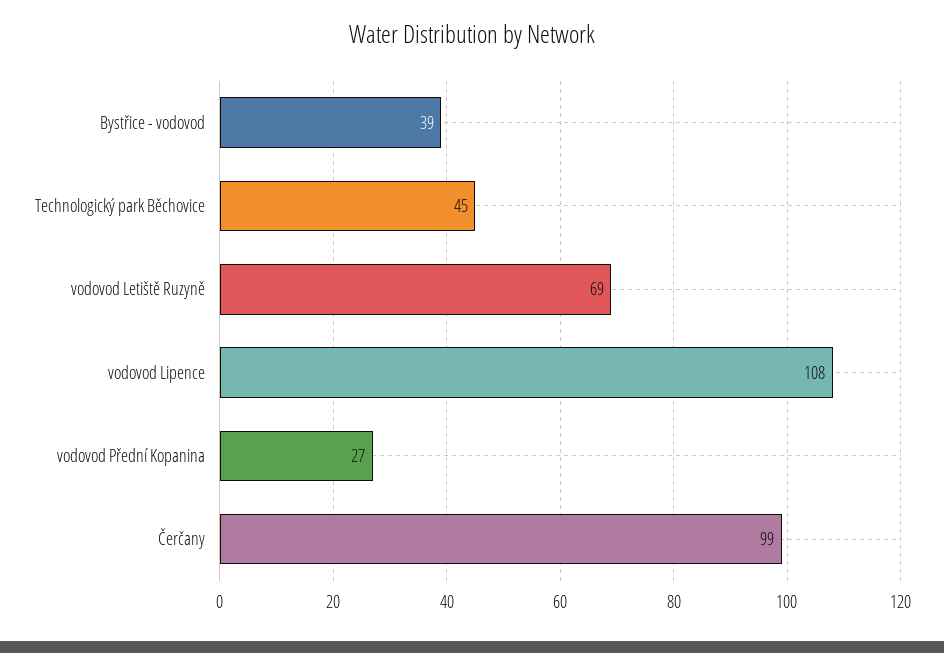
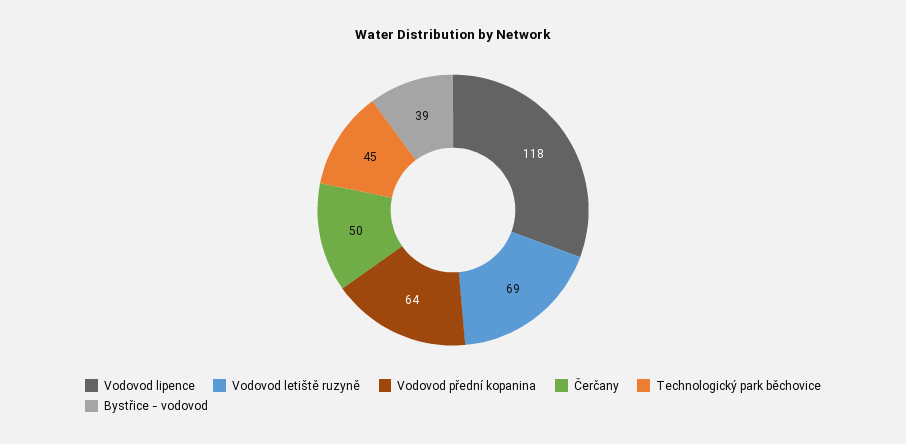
  {
    "Bystřice - vodovod": 39,
    "Technologický park Běchovice": 45,
    "vodovod Letiště Ruzyně": 69,
-   "vodovod Lipence": 108,
+   "vodovod Lipence": 118,
-   "vodovod Přední Kopanina": 27,
+   "vodovod Přední Kopanina": 64,
-   "Čerčany": 99
+   "Čerčany": 50
  }

